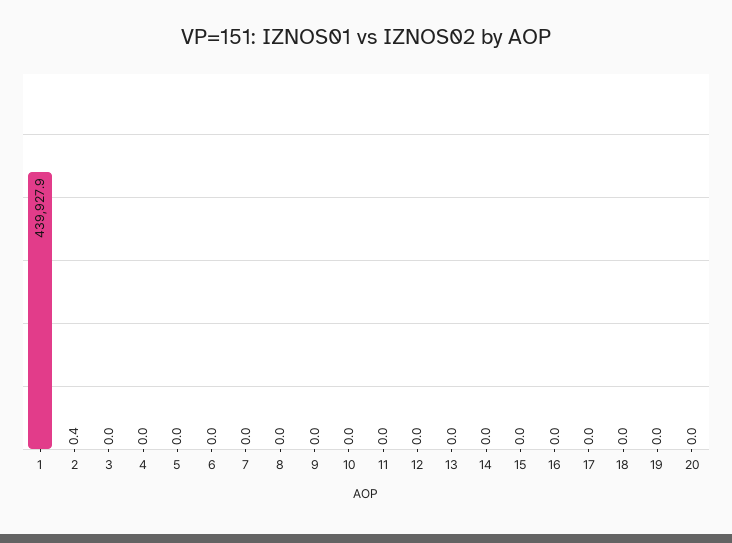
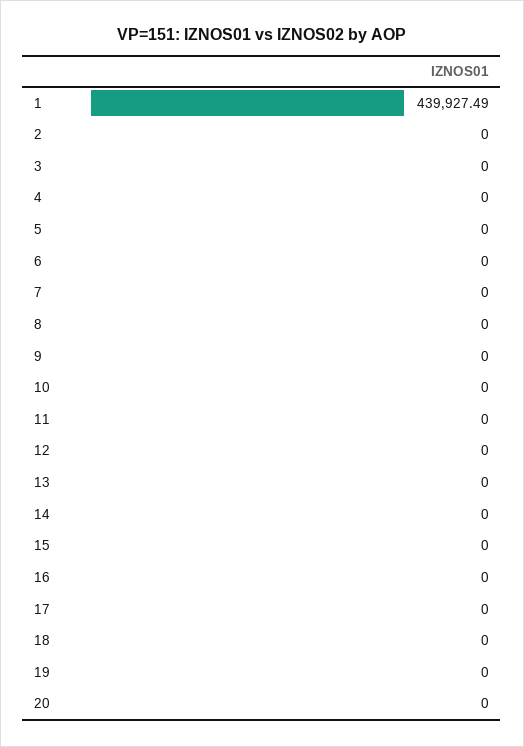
  {
-   "1": 439927.9,
+   "1": 439927.49,
-   "2": 0.4,
+   "2": 0,
    "3": 0,
    "4": 0,
    "5": 0,
    "6": 0,
    "7": 0,
    "8": 0,
    "9": 0,
    "10": 0,
    "11": 0,
    "12": 0,
    "13": 0,
    "14": 0,
    "15": 0,
    "16": 0,
    "17": 0,
    "18": 0,
    "19": 0,
    "20": 0
  }

